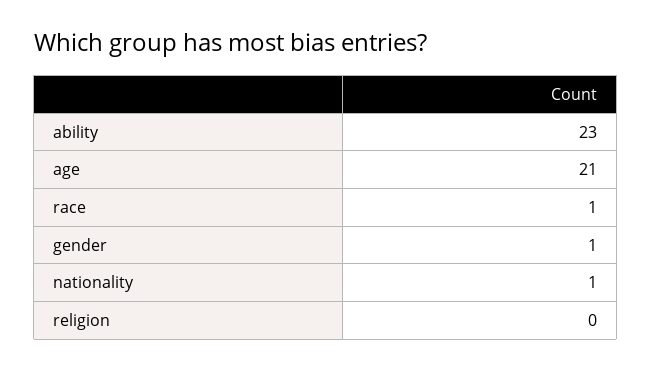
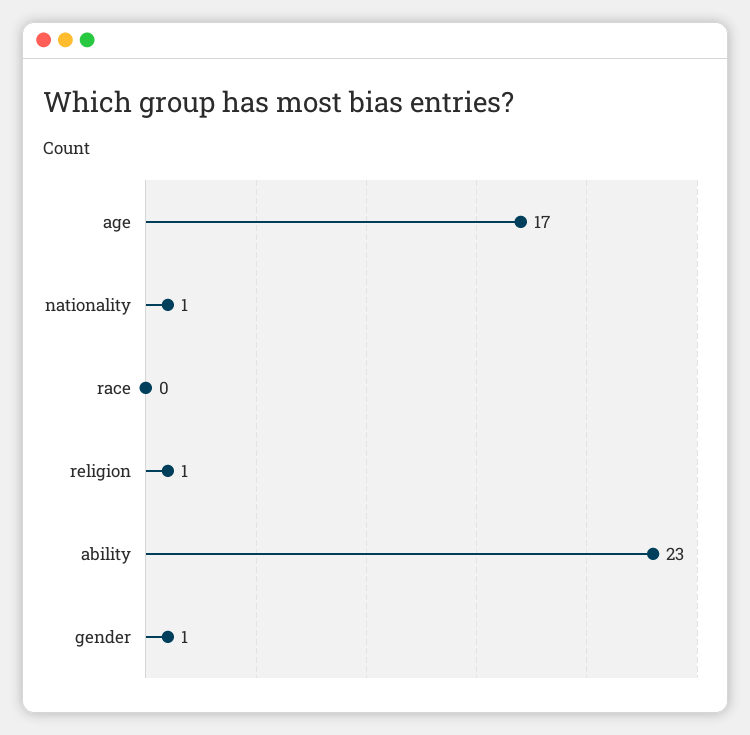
  {
    "ability": 23,
-   "age": 21,
+   "age": 17,
-   "race": 1,
+   "race": 0,
    "gender": 1,
    "nationality": 1,
-   "religion": 0
+   "religion": 1
  }

